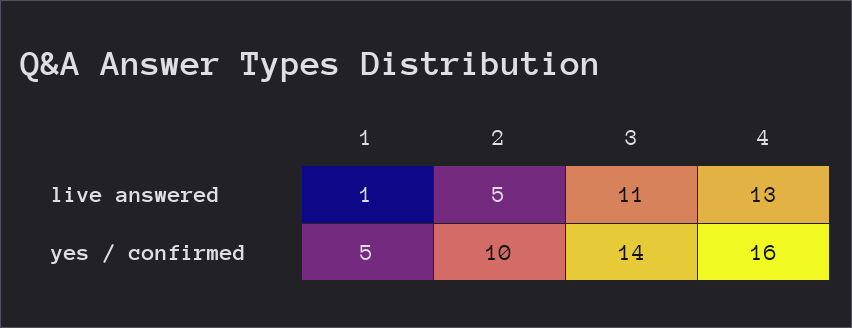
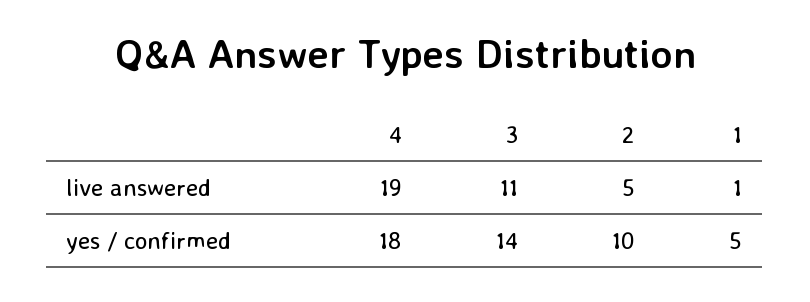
  {
    "1": {
      "live answered": 1,
      "yes / confirmed": 5
    },
    "2": {
      "live answered": 5,
      "yes / confirmed": 10
    },
    "3": {
      "live answered": 11,
      "yes / confirmed": 14
    },
    "4": {
-     "live answered": 13,
+     "live answered": 19,
-     "yes / confirmed": 16
+     "yes / confirmed": 18
    }
  }

